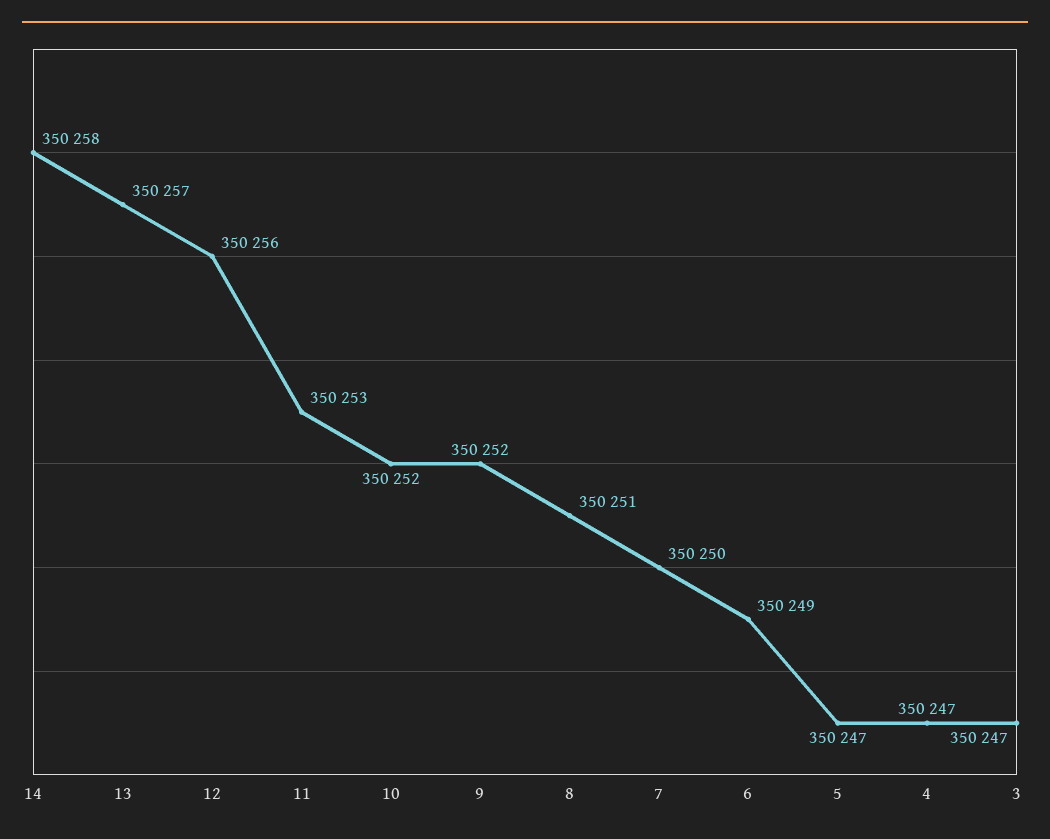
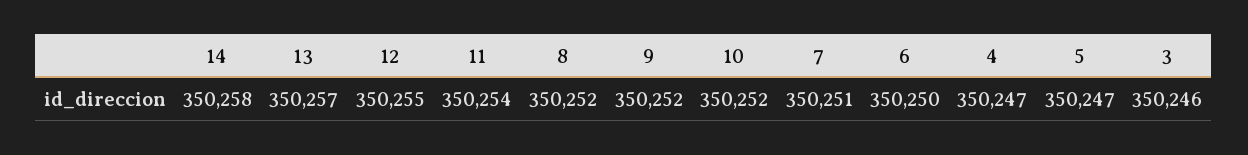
  {
    "14": 350258,
    "13": 350257,
-   "12": 350256,
+   "12": 350255,
-   "11": 350253,
+   "11": 350254,
    "10": 350252,
    "9": 350252,
-   "8": 350251,
+   "8": 350252,
-   "7": 350250,
+   "7": 350251,
-   "6": 350249,
+   "6": 350250,
    "5": 350247,
    "4": 350247,
-   "3": 350247
+   "3": 350246
  }

